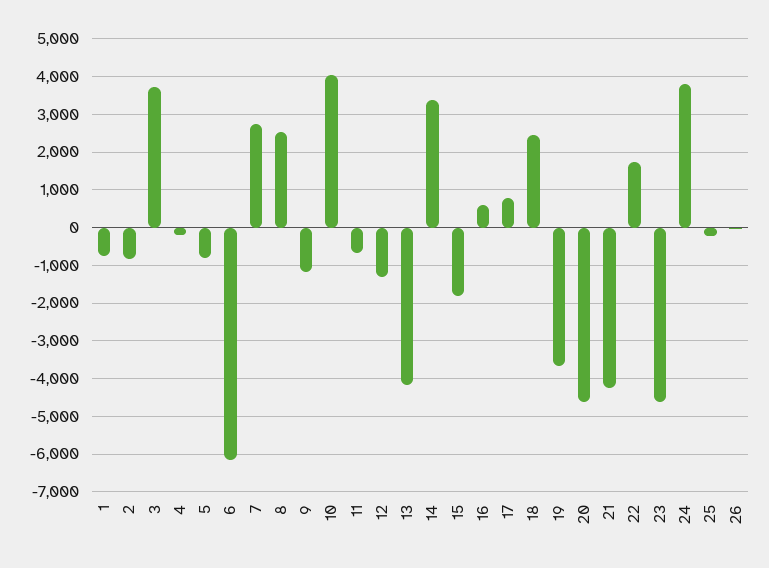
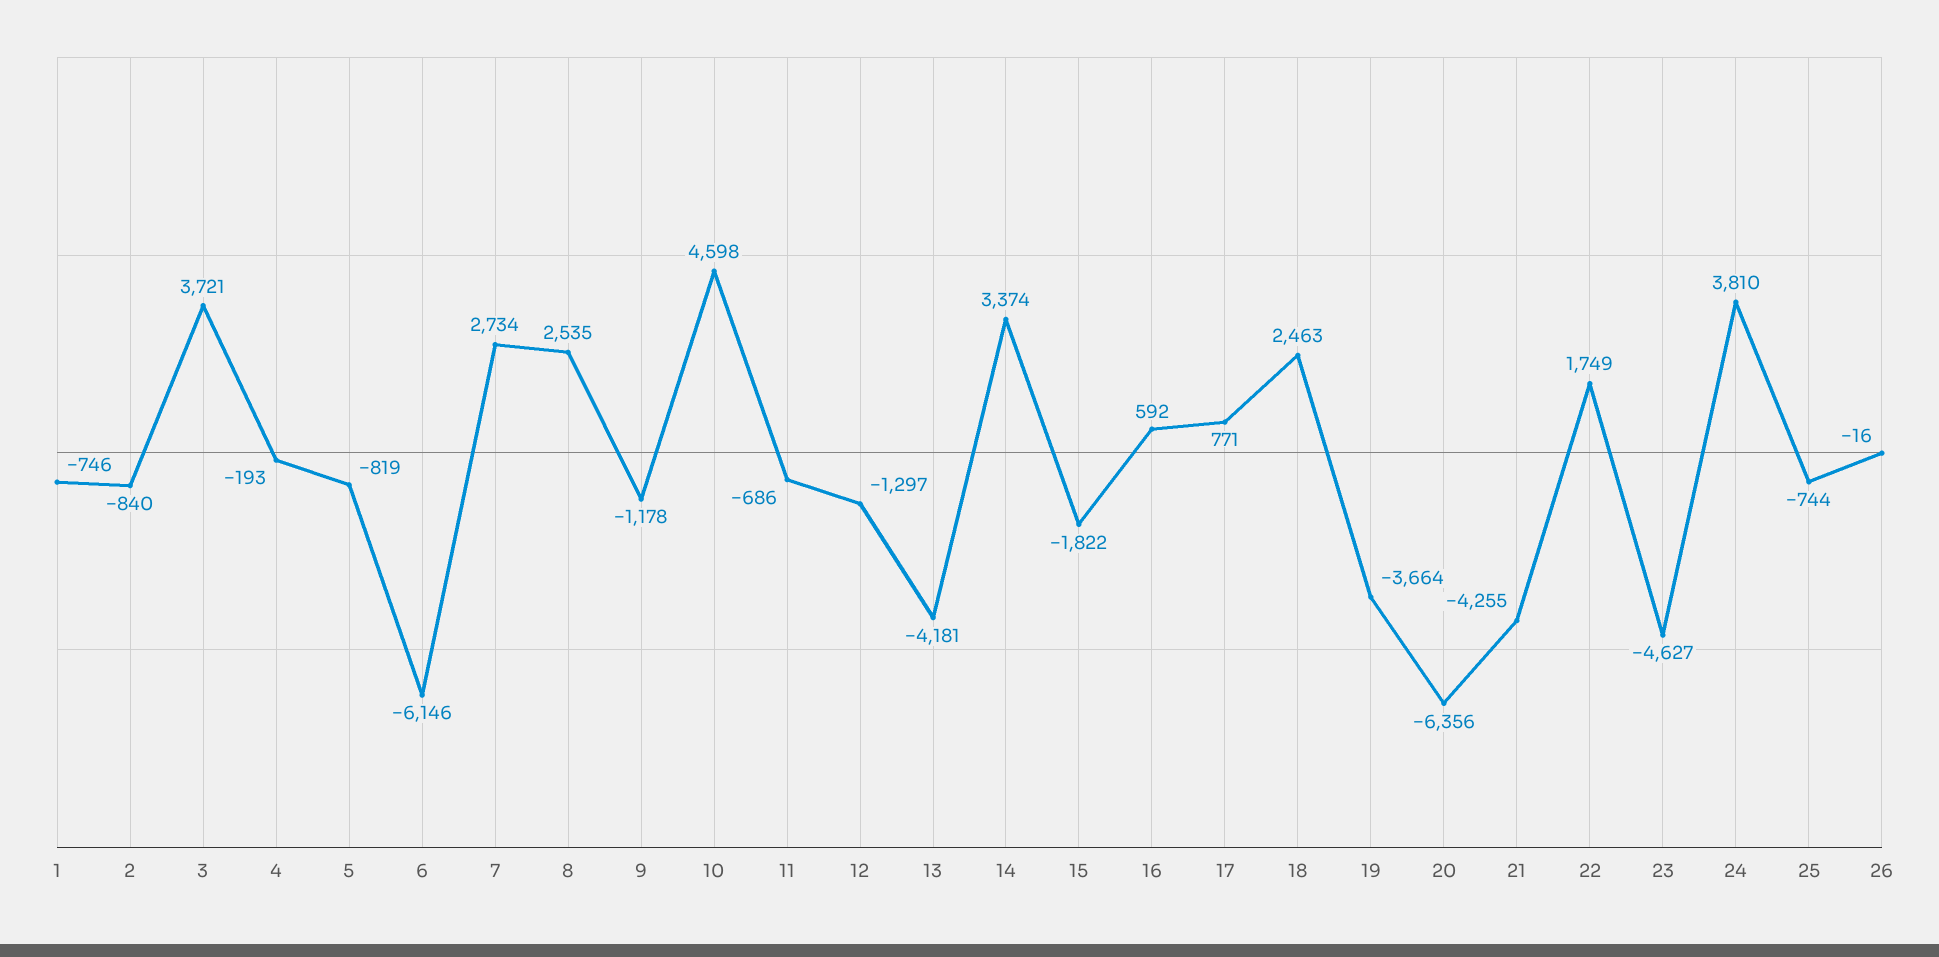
  {
    "1": -746,
    "2": -840,
    "3": 3721,
    "4": -193,
    "5": -819,
    "6": -6146,
    "7": 2734,
    "8": 2535,
    "9": -1178,
-   "10": 4000,
+   "10": 4598,
    "11": -686,
    "12": -1297,
    "13": -4181,
    "14": 3374,
    "15": -1822,
    "16": 592,
    "17": 771,
    "18": 2463,
    "19": -3664,
-   "20": -4600,
+   "20": -6356,
    "21": -4255,
    "22": 1749,
    "23": -4627,
    "24": 3810,
-   "25": -200,
+   "25": -744,
    "26": -16
  }

